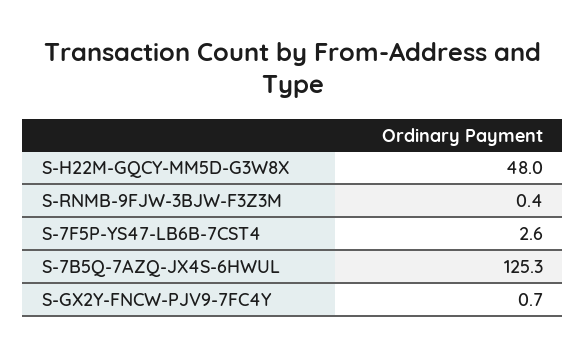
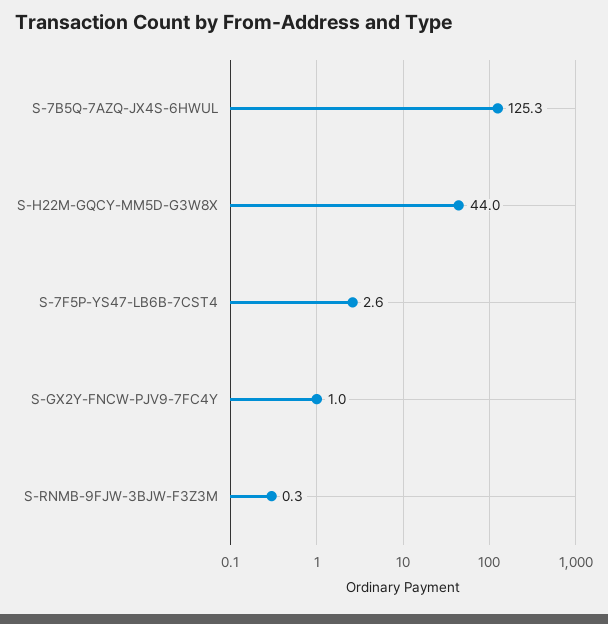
  {
-   "S-H22M-GQCY-MM5D-G3W8X": 48,
+   "S-H22M-GQCY-MM5D-G3W8X": 44,
-   "S-RNMB-9FJW-3BJW-F3Z3M": 0.4,
+   "S-RNMB-9FJW-3BJW-F3Z3M": 0.3,
    "S-7F5P-YS47-LB6B-7CST4": 2.6,
    "S-7B5Q-7AZQ-JX4S-6HWUL": 125.3,
-   "S-GX2Y-FNCW-PJV9-7FC4Y": 0.7
+   "S-GX2Y-FNCW-PJV9-7FC4Y": 1
  }

